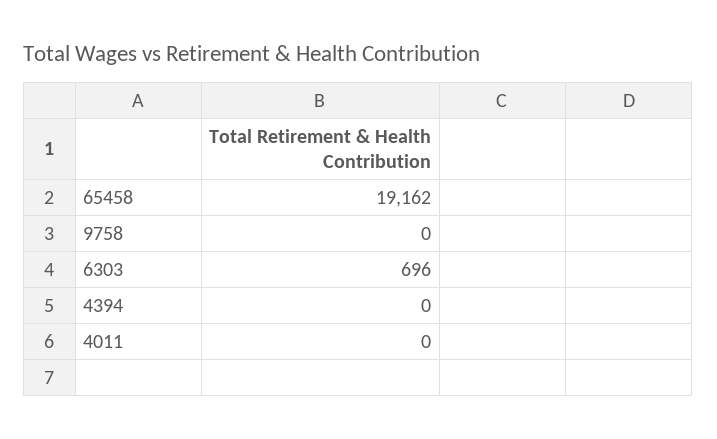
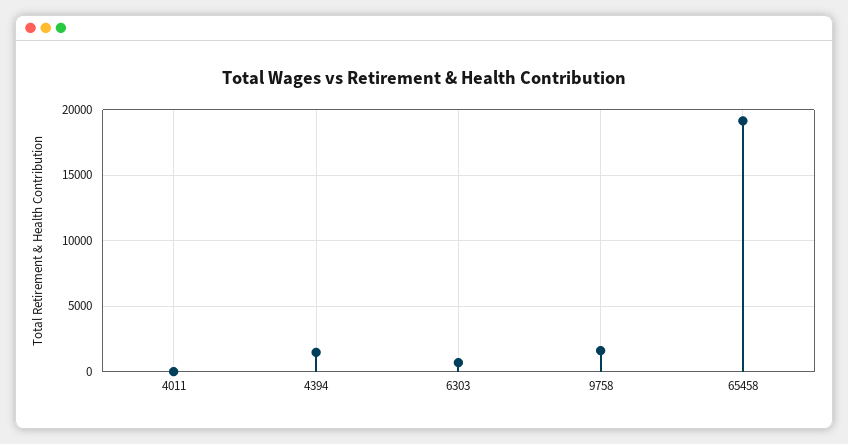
  {
    "65458": 19162,
-   "9758": 0,
+   "9758": 1500,
    "6303": 696,
-   "4394": 0,
+   "4394": 1500,
    "4011": 0
  }

